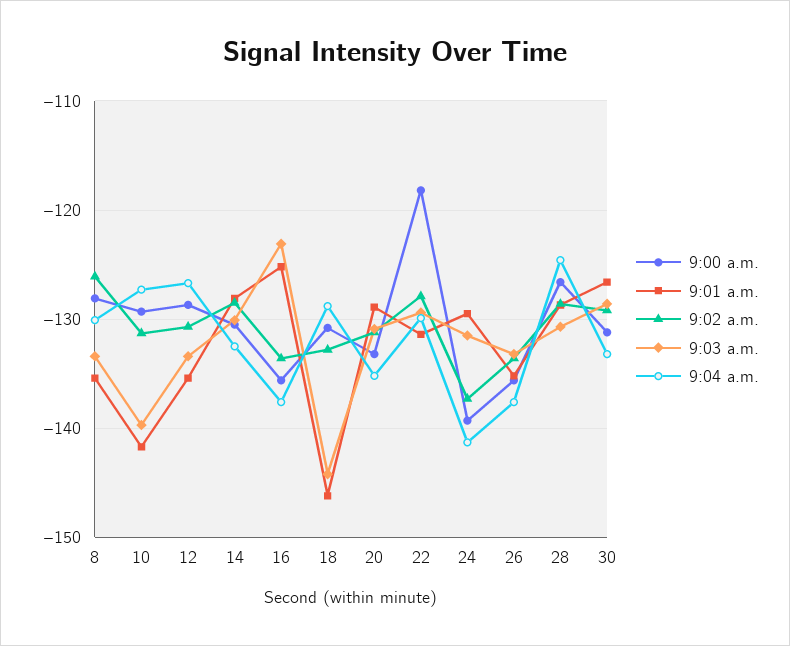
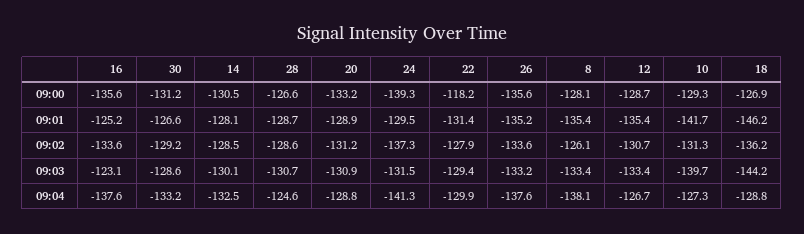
  {
    "9:00 a.m.": {
      "8": -128.1,
      "10": -129.3,
      "12": -128.7,
      "14": -130.5,
      "16": -135.6,
-     "18": -131,
+     "18": -126.9,
      "20": -133.2,
      "22": -118.2,
      "24": -139.3,
      "26": -135.6,
      "28": -126.6,
      "30": -131.2
    },
    "9:01 a.m.": {
      "8": -135.4,
      "10": -141.7,
      "12": -135.4,
      "14": -128.1,
      "16": -125.2,
      "18": -146.2,
      "20": -128.9,
      "22": -131.4,
      "24": -129.5,
      "26": -135.2,
      "28": -128.7,
      "30": -126.6
    },
    "9:02 a.m.": {
      "8": -126.1,
      "10": -131.3,
      "12": -130.7,
      "14": -128.5,
      "16": -133.6,
-     "18": -133,
+     "18": -136.2,
      "20": -131.2,
      "22": -127.9,
      "24": -137.3,
      "26": -133.6,
      "28": -128.6,
      "30": -129.2
    },
    "9:03 a.m.": {
      "8": -133.4,
      "10": -139.7,
      "12": -133.4,
      "14": -130.1,
      "16": -123.1,
      "18": -144.2,
      "20": -130.9,
      "22": -129.4,
      "24": -131.5,
      "26": -133.2,
      "28": -130.7,
      "30": -128.6
    },
    "9:04 a.m.": {
-     "8": -130,
+     "8": -138.1,
      "10": -127.3,
      "12": -126.7,
      "14": -132.5,
      "16": -137.6,
      "18": -128.8,
-     "20": -135,
+     "20": -128.8,
      "22": -129.9,
      "24": -141.3,
      "26": -137.6,
      "28": -124.6,
      "30": -133.2
    }
  }

